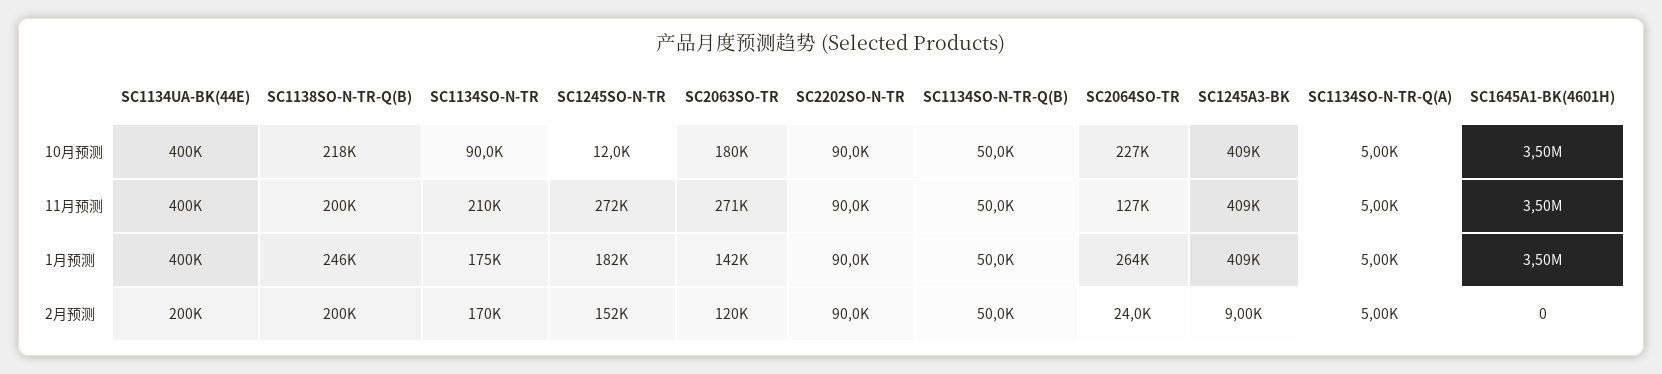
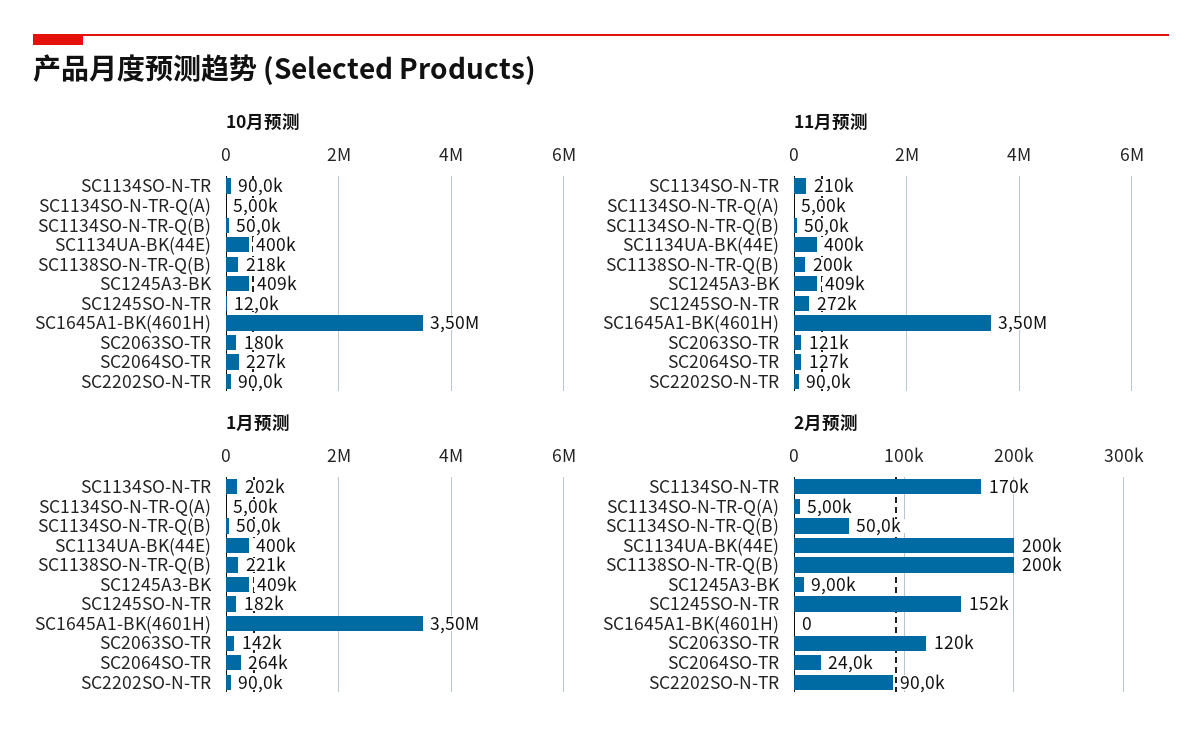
  {
    "10月预测": {
      "SC1134UA-BK(44E)": 400000,
      "SC1138SO-N-TR-Q(B)": 218000,
      "SC1134SO-N-TR": 90000,
      "SC1245SO-N-TR": 12000,
      "SC2063SO-TR": 180000,
      "SC2202SO-N-TR": 90000,
      "SC1134SO-N-TR-Q(B)": 50000,
      "SC2064SO-TR": 227000,
      "SC1245A3-BK": 409000,
      "SC1134SO-N-TR-Q(A)": 5000,
      "SC1645A1-BK(4601H)": 3500000
    },
    "11月预测": {
      "SC1134UA-BK(44E)": 400000,
      "SC1138SO-N-TR-Q(B)": 200000,
      "SC1134SO-N-TR": 210000,
      "SC1245SO-N-TR": 272000,
-     "SC2063SO-TR": 271000,
+     "SC2063SO-TR": 121000,
      "SC2202SO-N-TR": 90000,
      "SC1134SO-N-TR-Q(B)": 50000,
      "SC2064SO-TR": 127000,
      "SC1245A3-BK": 409000,
      "SC1134SO-N-TR-Q(A)": 5000,
      "SC1645A1-BK(4601H)": 3500000
    },
    "1月预测": {
      "SC1134UA-BK(44E)": 400000,
-     "SC1138SO-N-TR-Q(B)": 246000,
+     "SC1138SO-N-TR-Q(B)": 221000,
-     "SC1134SO-N-TR": 175000,
+     "SC1134SO-N-TR": 202000,
      "SC1245SO-N-TR": 182000,
      "SC2063SO-TR": 142000,
      "SC2202SO-N-TR": 90000,
      "SC1134SO-N-TR-Q(B)": 50000,
      "SC2064SO-TR": 264000,
      "SC1245A3-BK": 409000,
      "SC1134SO-N-TR-Q(A)": 5000,
      "SC1645A1-BK(4601H)": 3500000
    },
    "2月预测": {
      "SC1134UA-BK(44E)": 200000,
      "SC1138SO-N-TR-Q(B)": 200000,
      "SC1134SO-N-TR": 170000,
      "SC1245SO-N-TR": 152000,
      "SC2063SO-TR": 120000,
      "SC2202SO-N-TR": 90000,
      "SC1134SO-N-TR-Q(B)": 50000,
      "SC2064SO-TR": 24000,
      "SC1245A3-BK": 9000,
      "SC1134SO-N-TR-Q(A)": 5000,
      "SC1645A1-BK(4601H)": 0
    }
  }

